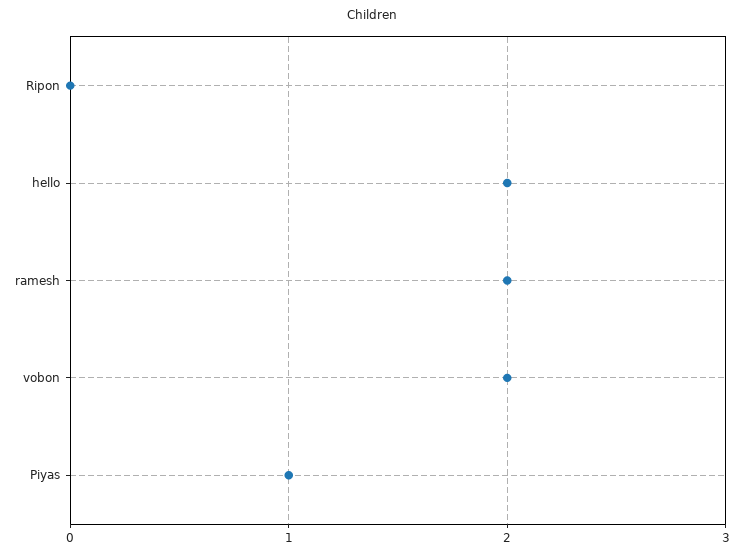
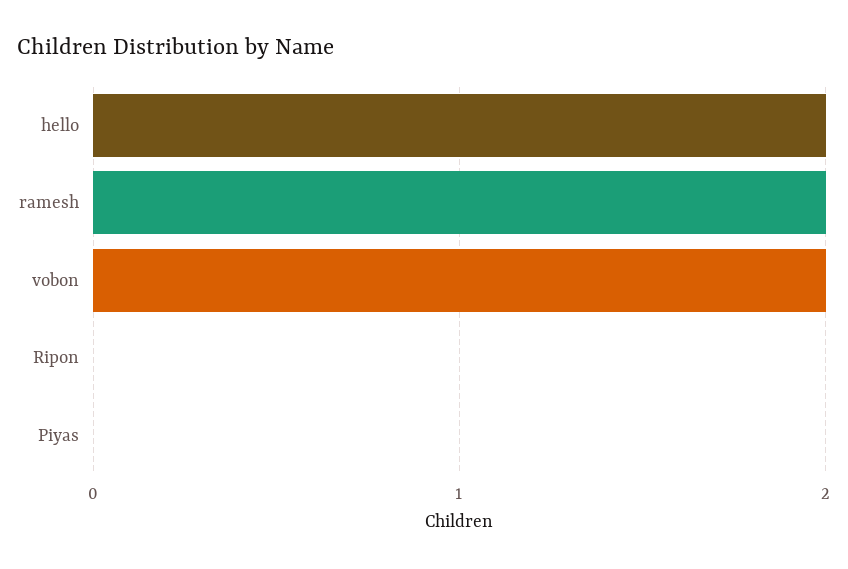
  {
    "Ripon": 0,
    "hello": 2,
    "ramesh": 2,
    "vobon": 2,
-   "Piyas": 1
+   "Piyas": 0
  }

